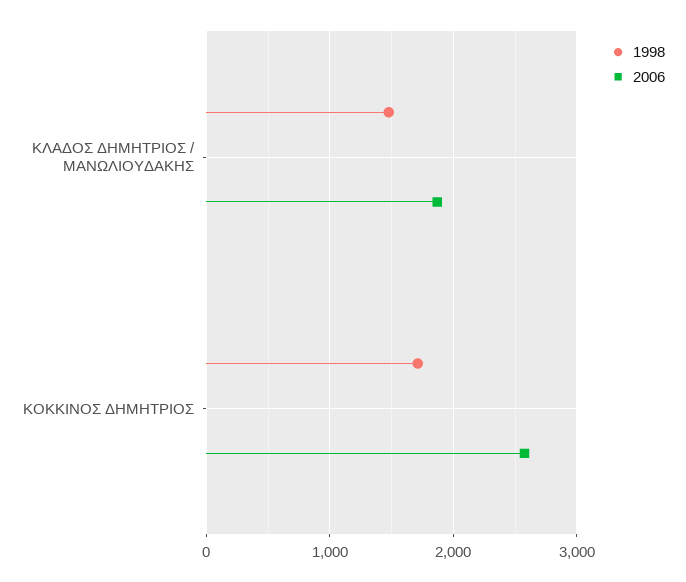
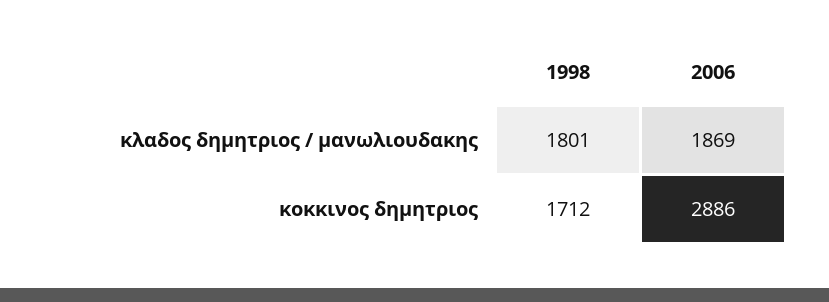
  {
    "1998": {
-     "ΚΛΑΔΟΣ ΔΗΜΗΤΡΙΟΣ / ΜΑΝΩΛΙΟΥΔΑΚΗΣ": 1500,
+     "ΚΛΑΔΟΣ ΔΗΜΗΤΡΙΟΣ / ΜΑΝΩΛΙΟΥΔΑΚΗΣ": 1801,
      "ΚΟΚΚΙΝΟΣ ΔΗΜΗΤΡΙΟΣ": 1712
    },
    "2006": {
      "ΚΛΑΔΟΣ ΔΗΜΗΤΡΙΟΣ / ΜΑΝΩΛΙΟΥΔΑΚΗΣ": 1869,
-     "ΚΟΚΚΙΝΟΣ ΔΗΜΗΤΡΙΟΣ": 2600
+     "ΚΟΚΚΙΝΟΣ ΔΗΜΗΤΡΙΟΣ": 2886
    }
  }

